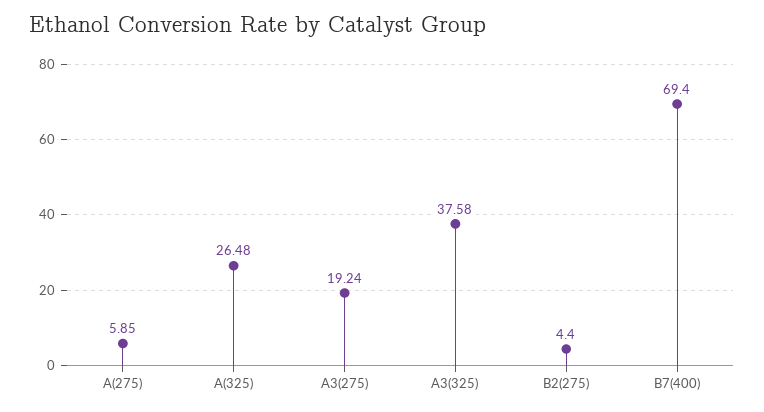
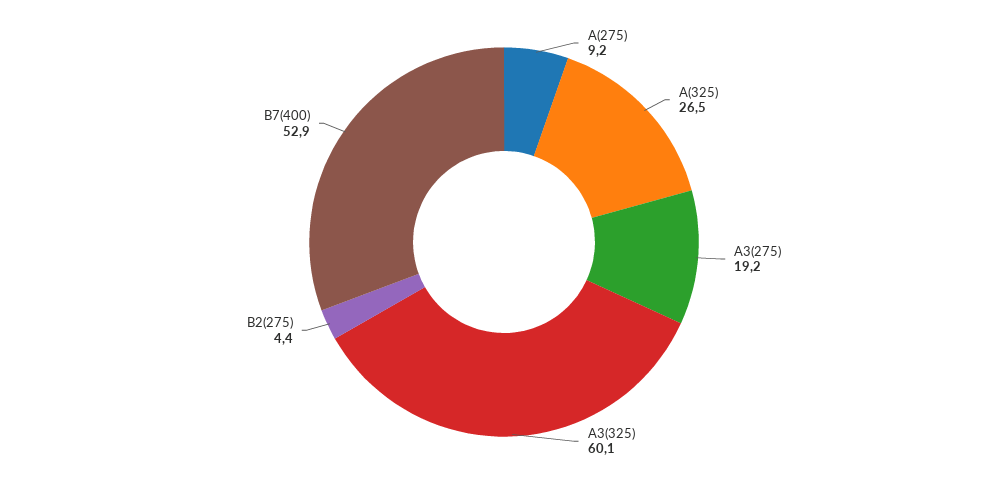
  {
-   "A(275)": 5.85,
+   "A(275)": 9.2,
    "A(325)": 26.48,
    "A3(275)": 19.24,
-   "A3(325)": 37.58,
+   "A3(325)": 60.1,
    "B2(275)": 4.4,
-   "B7(400)": 69.4
+   "B7(400)": 52.9
  }

